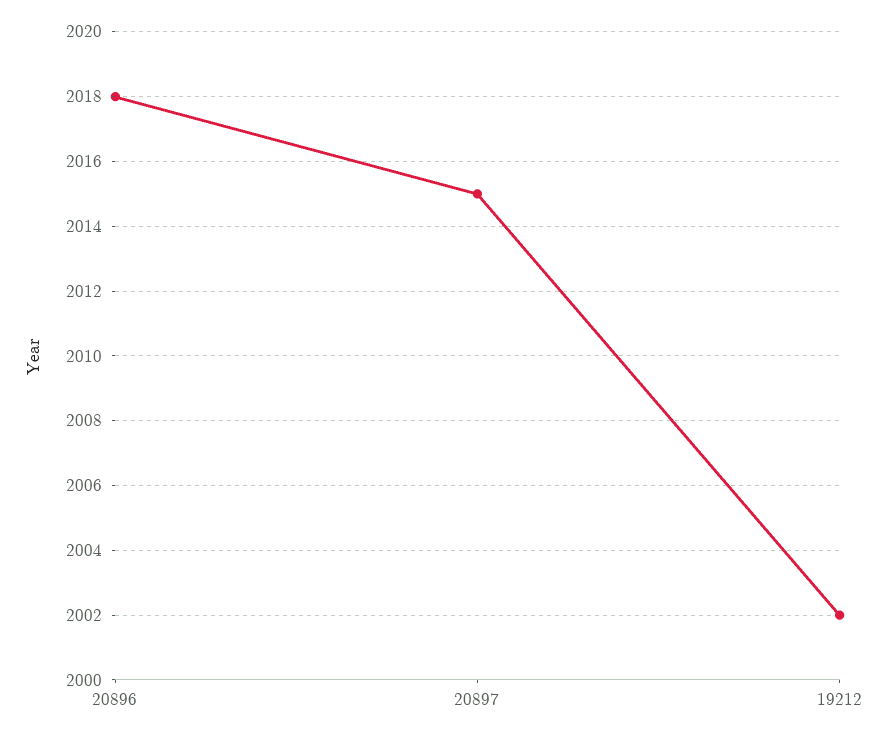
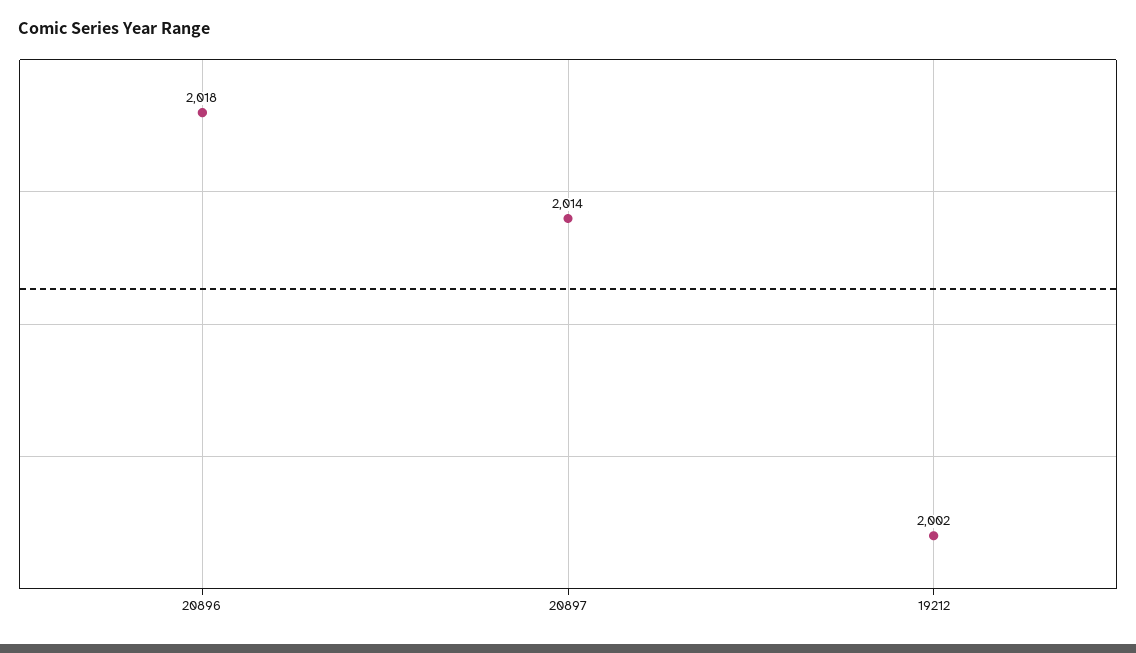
  {
    "20896": 2018,
-   "20897": 2015,
+   "20897": 2014,
    "19212": 2002
  }

